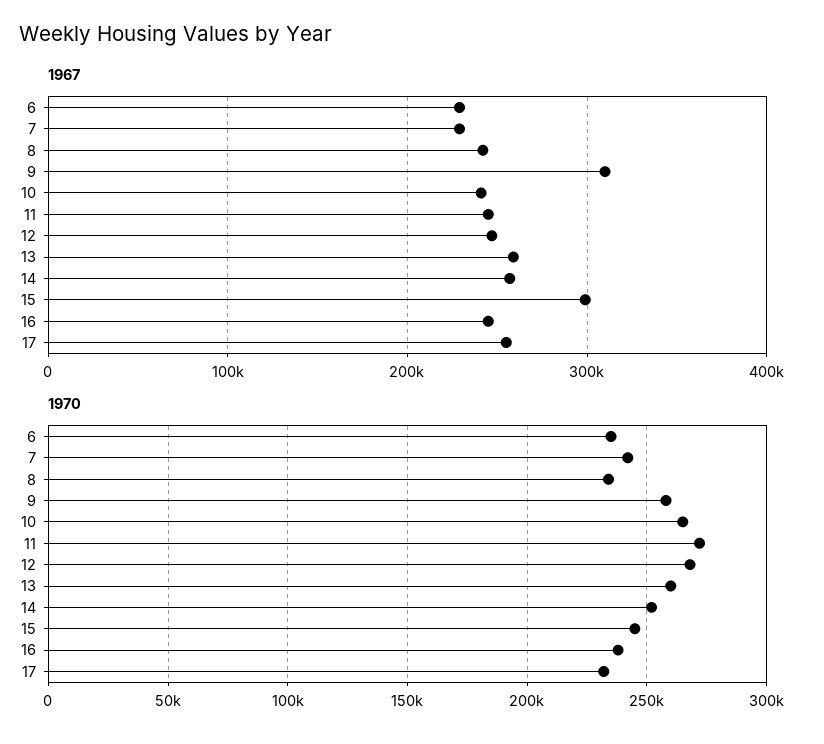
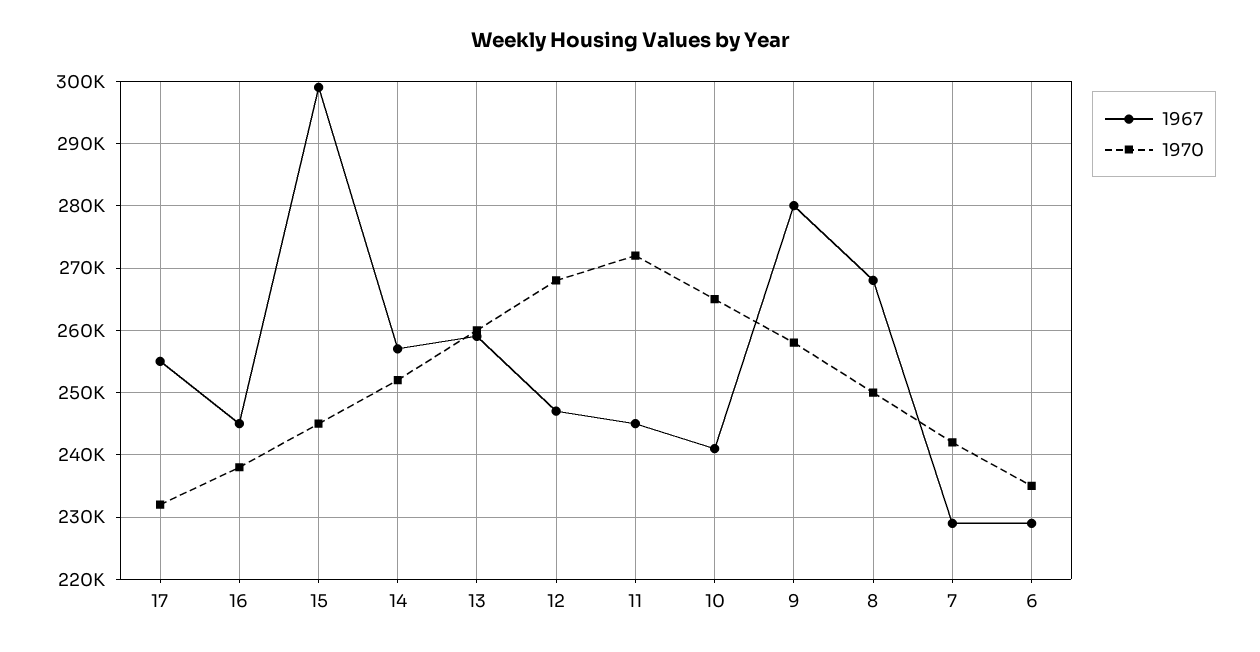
  {
    "1967": {
      "6": 229000,
      "7": 229000,
-     "8": 240000,
+     "8": 268000,
-     "9": 310000,
+     "9": 280000,
      "10": 241000,
      "11": 245000,
      "12": 247000,
      "13": 259000,
      "14": 257000,
      "15": 299000,
      "16": 245000,
      "17": 255000
    },
    "1970": {
      "6": 235000,
      "7": 242000,
-     "8": 235000,
+     "8": 250000,
      "9": 258000,
      "10": 265000,
      "11": 272000,
      "12": 268000,
      "13": 260000,
      "14": 252000,
      "15": 245000,
      "16": 238000,
      "17": 232000
    }
  }

